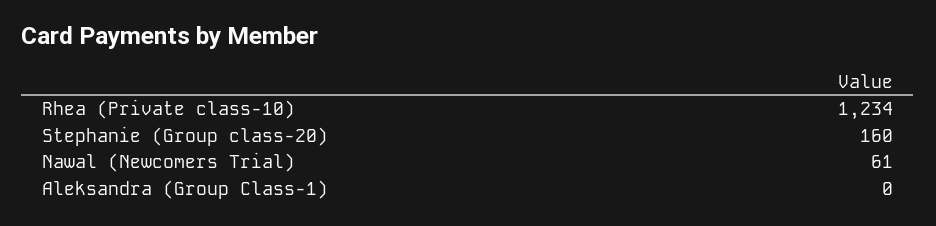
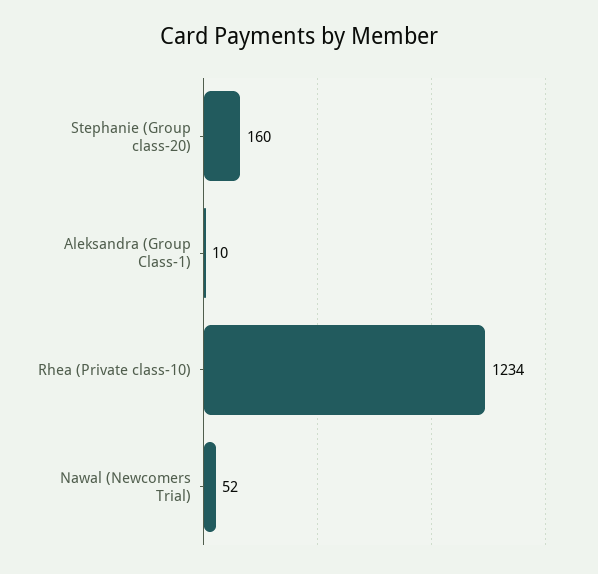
  {
    "Rhea (Private class-10)": 1234,
    "Stephanie (Group class-20)": 160,
-   "Nawal (Newcomers Trial)": 61,
+   "Nawal (Newcomers Trial)": 52,
-   "Aleksandra (Group Class-1)": 0
+   "Aleksandra (Group Class-1)": 10
  }

